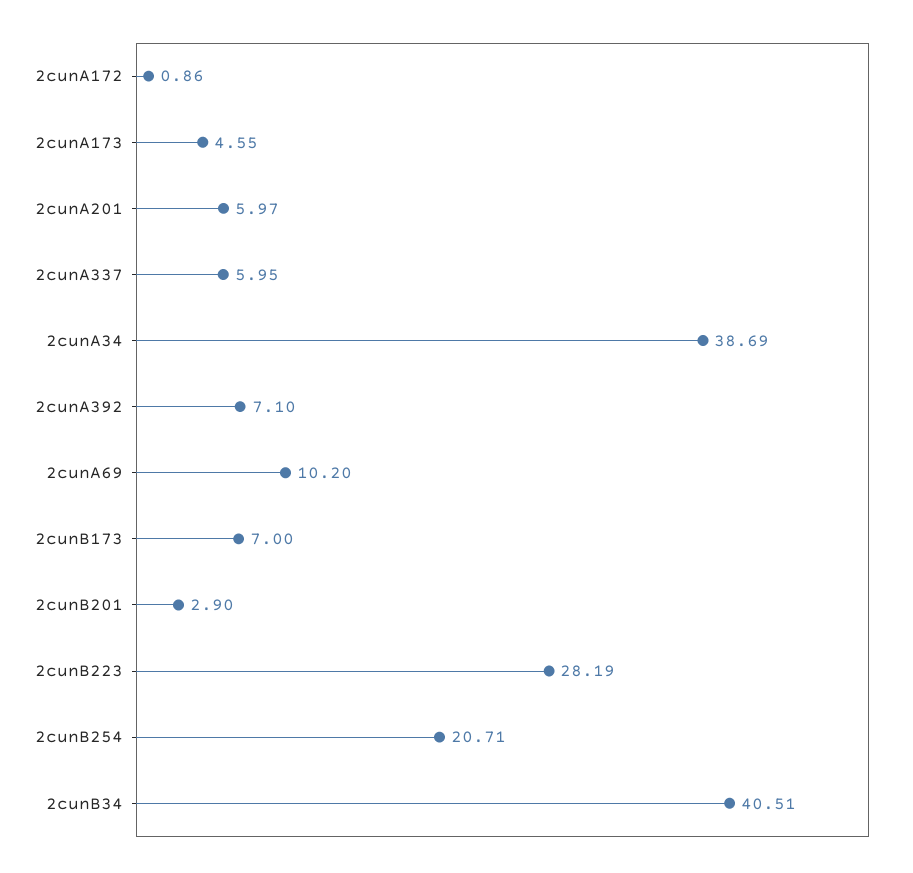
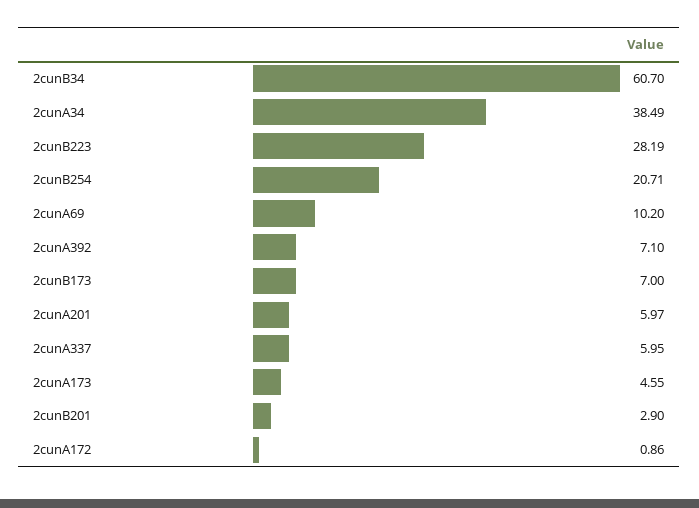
  {
    "2cunA172": 0.86,
    "2cunA173": 4.55,
    "2cunA201": 5.97,
    "2cunA337": 5.95,
-   "2cunA34": 38.69,
+   "2cunA34": 38.49,
    "2cunA392": 7.1,
    "2cunA69": 10.2,
    "2cunB173": 7,
    "2cunB201": 2.9,
    "2cunB223": 28.19,
    "2cunB254": 20.71,
-   "2cunB34": 40.51
+   "2cunB34": 60.7
  }

